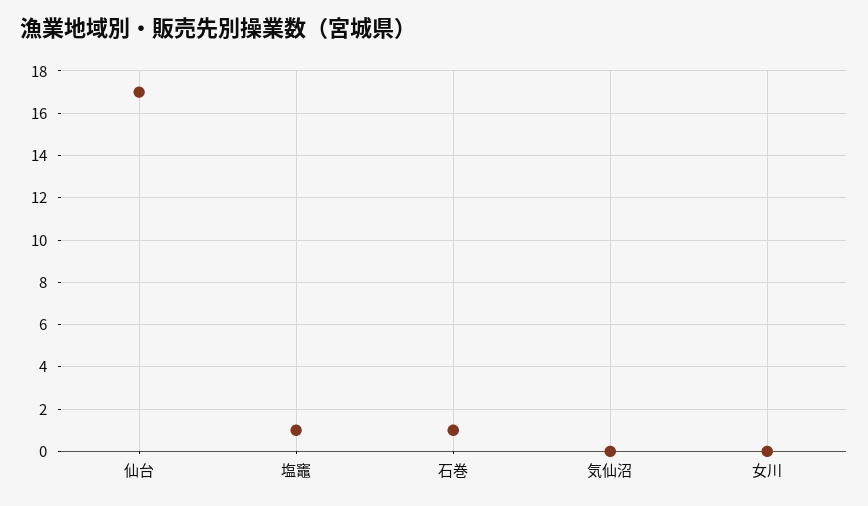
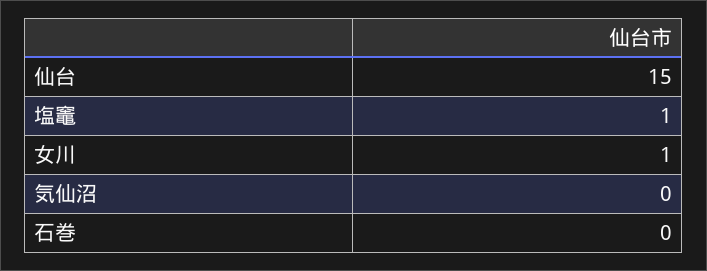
  {
-   "仙台": 17,
+   "仙台": 15,
    "塩竈": 1,
-   "石巻": 1,
+   "石巻": 0,
    "気仙沼": 0,
-   "女川": 0
+   "女川": 1
  }

